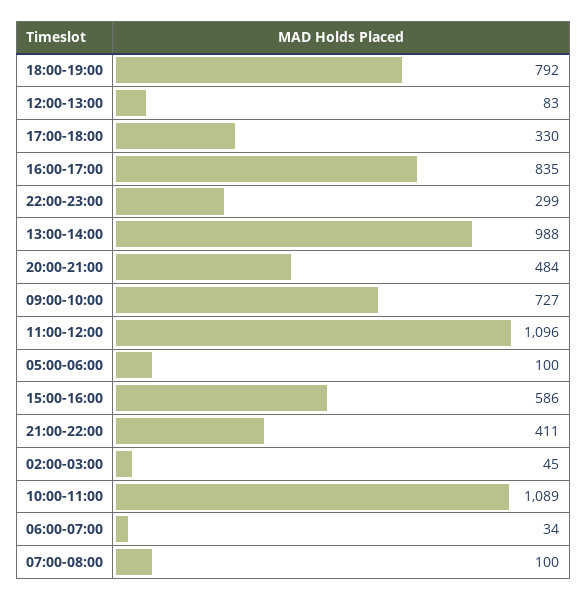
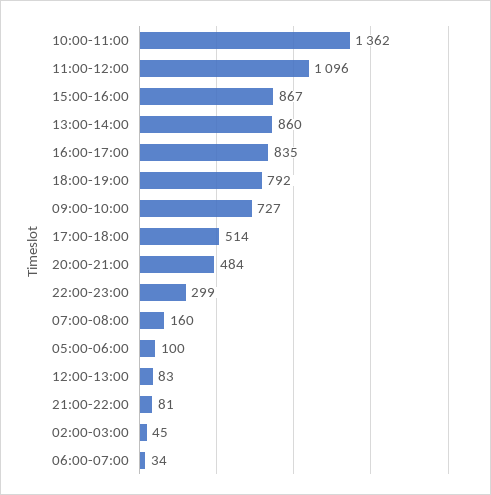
  {
    "18:00-19:00": 792,
    "12:00-13:00": 83,
-   "17:00-18:00": 330,
+   "17:00-18:00": 514,
    "16:00-17:00": 835,
    "22:00-23:00": 299,
-   "13:00-14:00": 988,
+   "13:00-14:00": 860,
    "20:00-21:00": 484,
    "09:00-10:00": 727,
    "11:00-12:00": 1096,
    "05:00-06:00": 100,
-   "15:00-16:00": 586,
+   "15:00-16:00": 867,
-   "21:00-22:00": 411,
+   "21:00-22:00": 81,
    "02:00-03:00": 45,
-   "10:00-11:00": 1089,
+   "10:00-11:00": 1362,
    "06:00-07:00": 34,
-   "07:00-08:00": 100
+   "07:00-08:00": 160
  }

